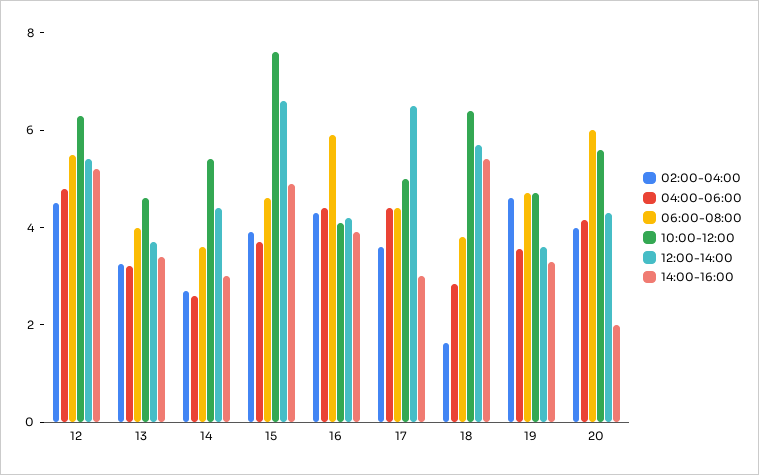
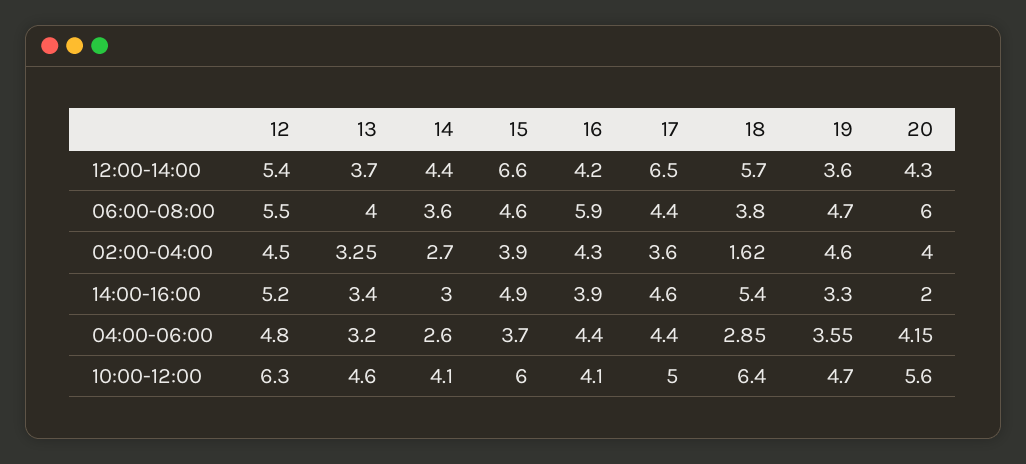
  {
    "02:00-04:00": {
      "12": 4.5,
      "13": 3.25,
      "14": 2.7,
      "15": 3.9,
      "16": 4.3,
      "17": 3.6,
      "18": 1.62,
      "19": 4.6,
      "20": 4
    },
    "04:00-06:00": {
      "12": 4.8,
      "13": 3.2,
      "14": 2.6,
      "15": 3.7,
      "16": 4.4,
      "17": 4.4,
      "18": 2.85,
      "19": 3.55,
      "20": 4.15
    },
    "06:00-08:00": {
      "12": 5.5,
      "13": 4,
      "14": 3.6,
      "15": 4.6,
      "16": 5.9,
      "17": 4.4,
      "18": 3.8,
      "19": 4.7,
      "20": 6
    },
    "10:00-12:00": {
      "12": 6.3,
      "13": 4.6,
-     "14": 5.5,
+     "14": 4.1,
-     "15": 7.5,
+     "15": 6,
      "16": 4.1,
      "17": 5,
      "18": 6.4,
      "19": 4.7,
      "20": 5.6
    },
    "12:00-14:00": {
      "12": 5.4,
      "13": 3.7,
      "14": 4.4,
      "15": 6.6,
      "16": 4.2,
      "17": 6.5,
      "18": 5.7,
      "19": 3.6,
      "20": 4.3
    },
    "14:00-16:00": {
      "12": 5.2,
      "13": 3.4,
      "14": 3,
      "15": 4.9,
      "16": 3.9,
-     "17": 3,
+     "17": 4.6,
      "18": 5.4,
      "19": 3.3,
      "20": 2
    }
  }

